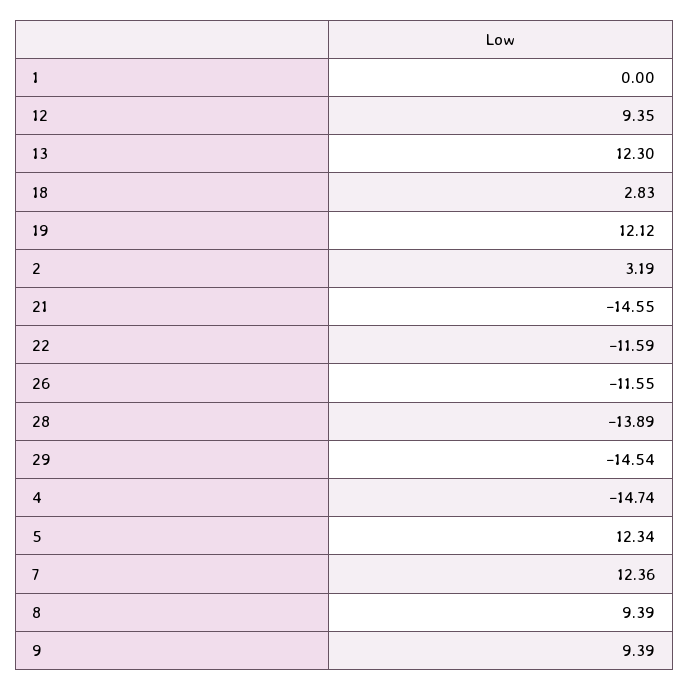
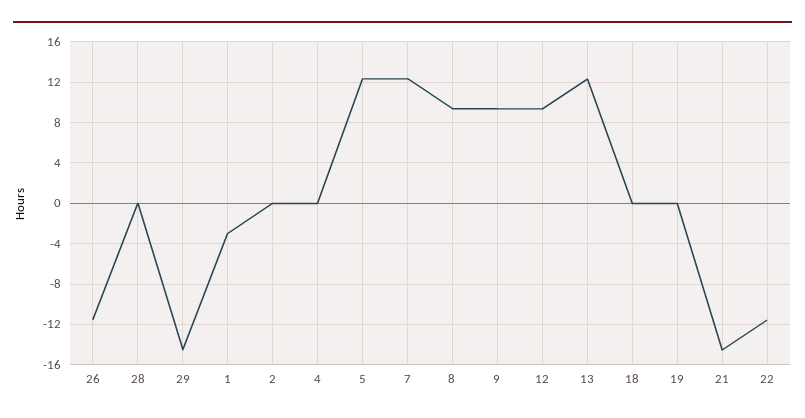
  {
-   "1": 0,
+   "1": -3,
    "12": 9.35,
    "13": 12.3,
-   "18": 2.83,
+   "18": 0,
-   "19": 12.12,
+   "19": 0,
-   "2": 3.19,
+   "2": 0,
    "21": -14.55,
    "22": -11.59,
    "26": -11.55,
-   "28": -13.89,
+   "28": 0,
    "29": -14.54,
-   "4": -14.74,
+   "4": 0,
    "5": 12.34,
    "7": 12.36,
    "8": 9.39,
    "9": 9.39
  }

